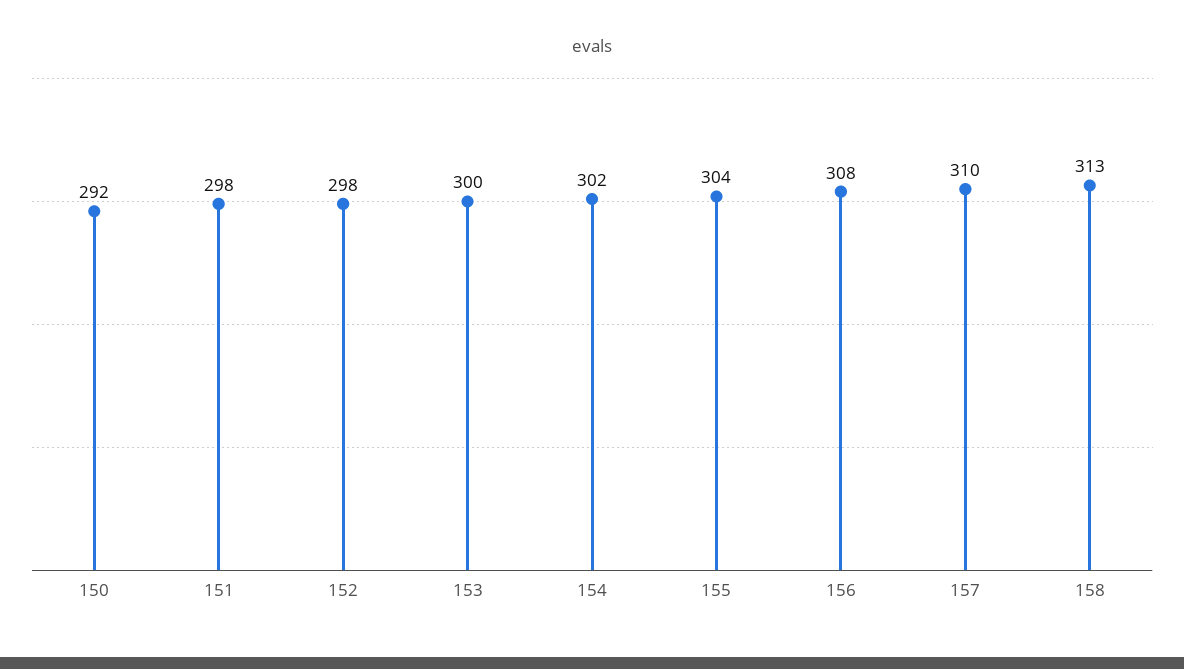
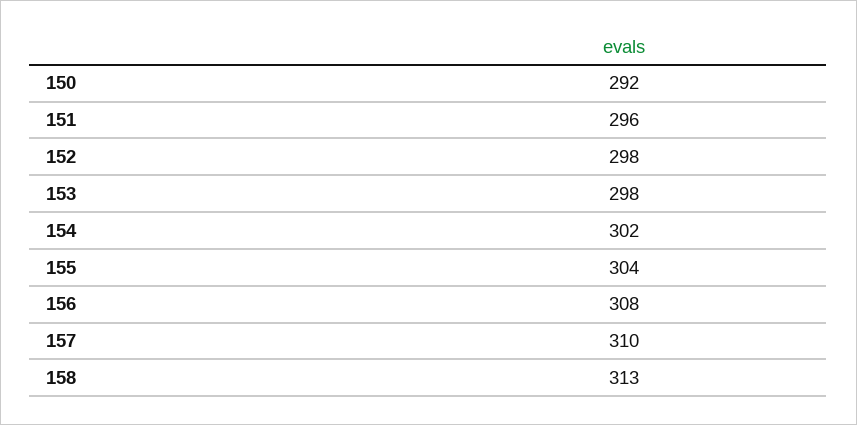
  {
    "150": 292,
-   "151": 298,
+   "151": 296,
    "152": 298,
-   "153": 300,
+   "153": 298,
    "154": 302,
    "155": 304,
    "156": 308,
    "157": 310,
    "158": 313
  }

